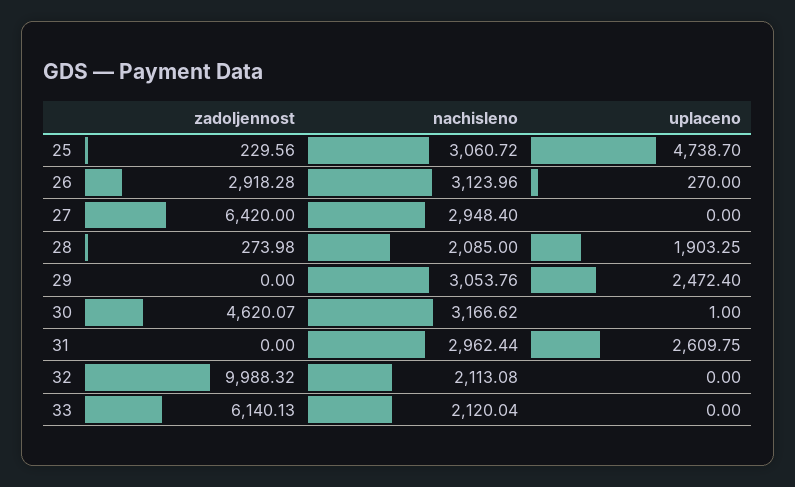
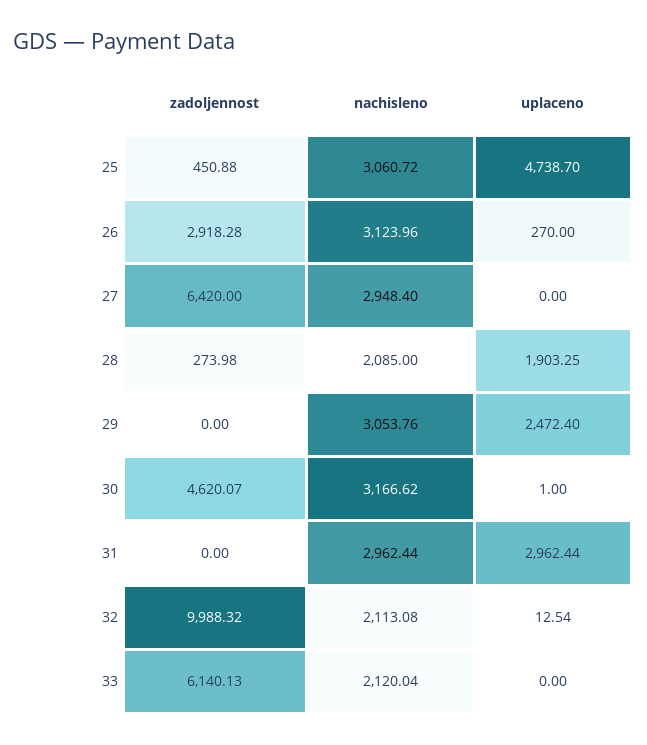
  {
    "zadoljennost": {
-     "25": 229.56,
+     "25": 450.88,
      "26": 2918.28,
      "27": 6420,
      "28": 273.98,
      "29": 0,
      "30": 4620.07,
      "31": 0,
      "32": 9988.32,
      "33": 6140.13
    },
    "nachisleno": {
      "25": 3060.72,
      "26": 3123.96,
      "27": 2948.4,
      "28": 2085,
      "29": 3053.76,
      "30": 3166.62,
      "31": 2962.44,
      "32": 2113.08,
      "33": 2120.04
    },
    "uplaceno": {
      "25": 4738.7,
      "26": 270,
      "27": 0,
      "28": 1903.25,
      "29": 2472.4,
      "30": 1,
-     "31": 2609.75,
+     "31": 2962.44,
-     "32": 0,
+     "32": 12.54,
      "33": 0
    }
  }

